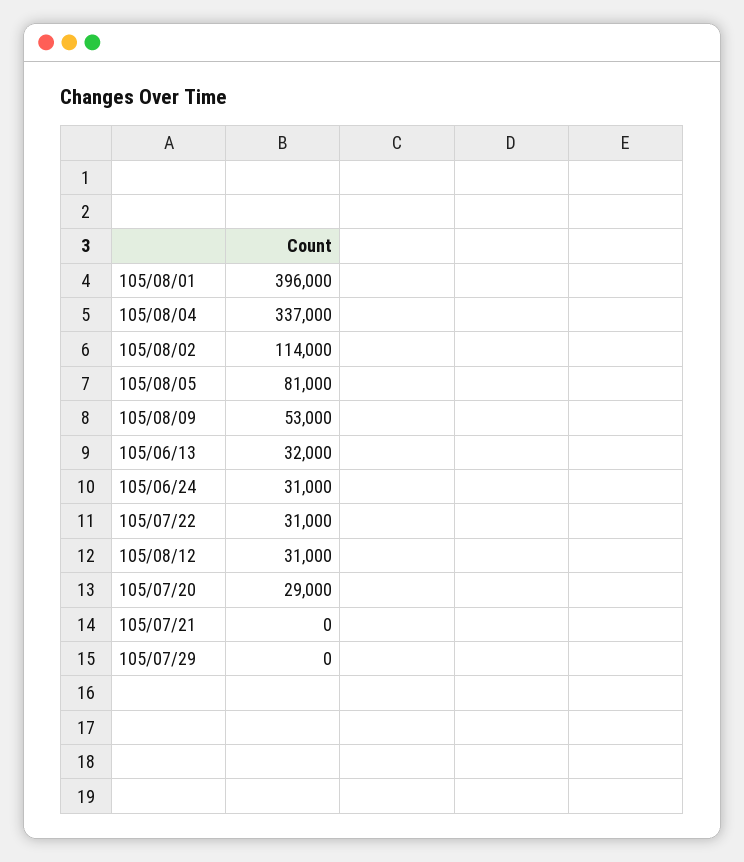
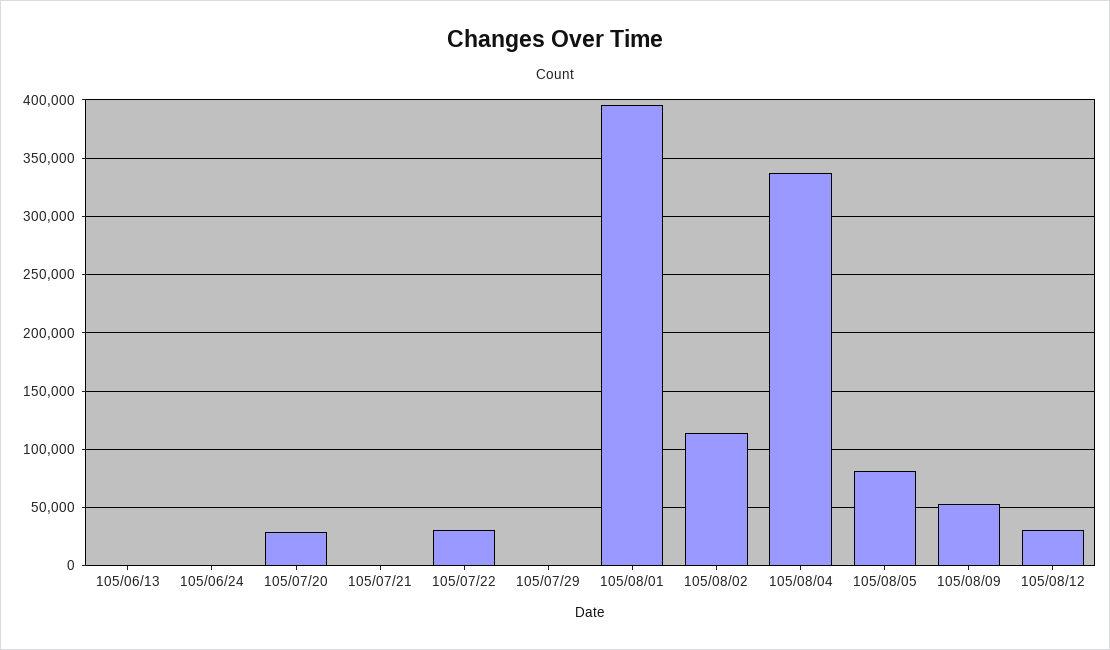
  {
    "105/08/01": 396000,
    "105/08/04": 337000,
    "105/08/02": 114000,
    "105/08/05": 81000,
    "105/08/09": 53000,
-   "105/06/13": 32000,
+   "105/06/13": 0,
-   "105/06/24": 31000,
+   "105/06/24": 0,
    "105/07/22": 31000,
    "105/08/12": 31000,
    "105/07/20": 29000,
    "105/07/21": 0,
    "105/07/29": 0
  }

